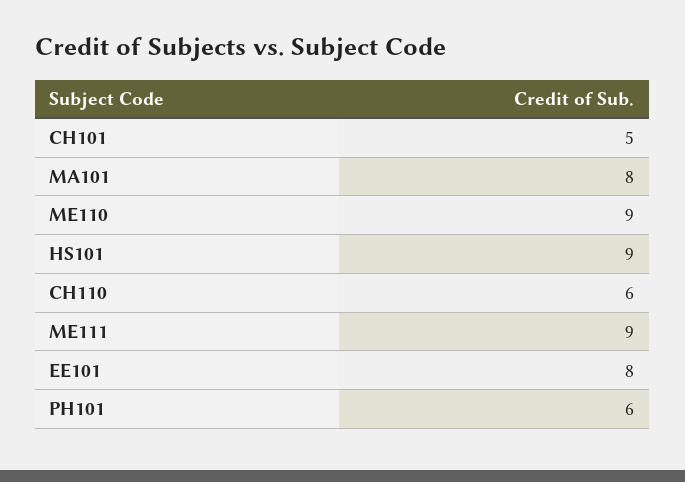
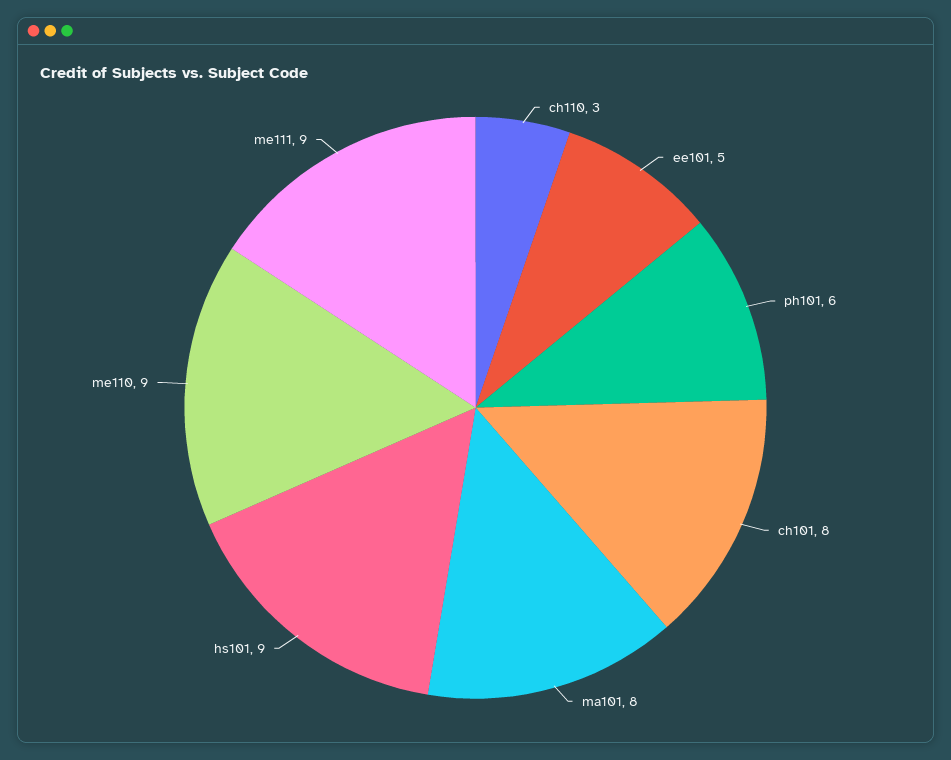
  {
-   "CH101": 5,
+   "CH101": 8,
    "MA101": 8,
    "ME110": 9,
    "HS101": 9,
-   "CH110": 6,
+   "CH110": 3,
    "ME111": 9,
-   "EE101": 8,
+   "EE101": 5,
    "PH101": 6
  }

